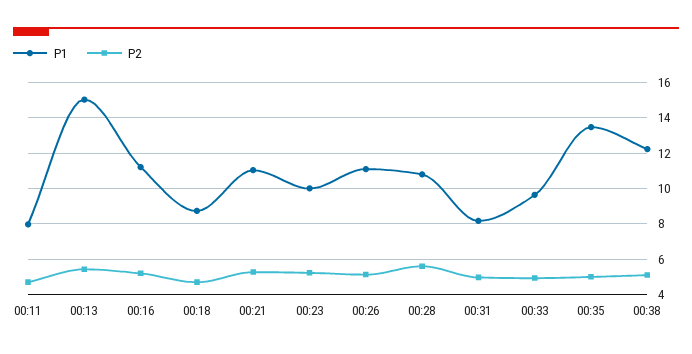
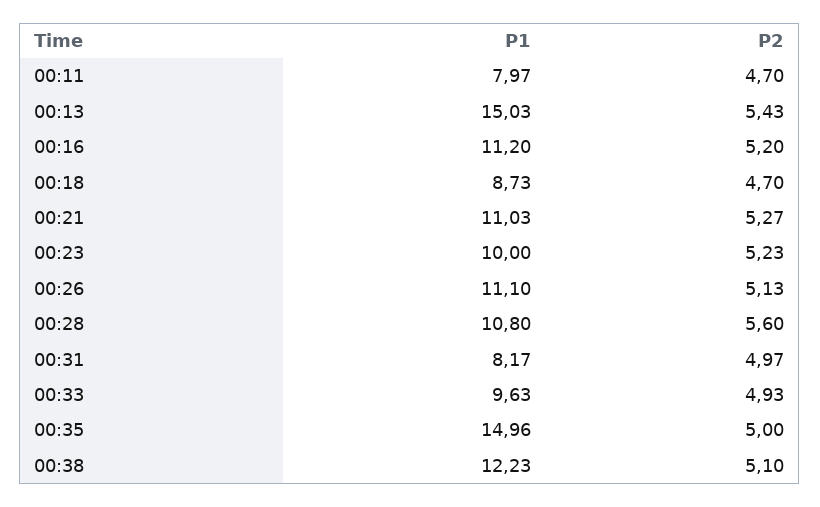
  {
    "P1": {
      "00:11": 7.97,
      "00:13": 15.03,
      "00:16": 11.2,
      "00:18": 8.73,
      "00:21": 11.03,
      "00:23": 10,
      "00:26": 11.1,
      "00:28": 10.8,
      "00:31": 8.17,
      "00:33": 9.63,
-     "00:35": 13.5,
+     "00:35": 14.96,
      "00:38": 12.23
    },
    "P2": {
      "00:11": 4.7,
      "00:13": 5.43,
      "00:16": 5.2,
      "00:18": 4.7,
      "00:21": 5.27,
      "00:23": 5.23,
      "00:26": 5.13,
      "00:28": 5.6,
      "00:31": 4.97,
      "00:33": 4.93,
      "00:35": 5,
      "00:38": 5.1
    }
  }

